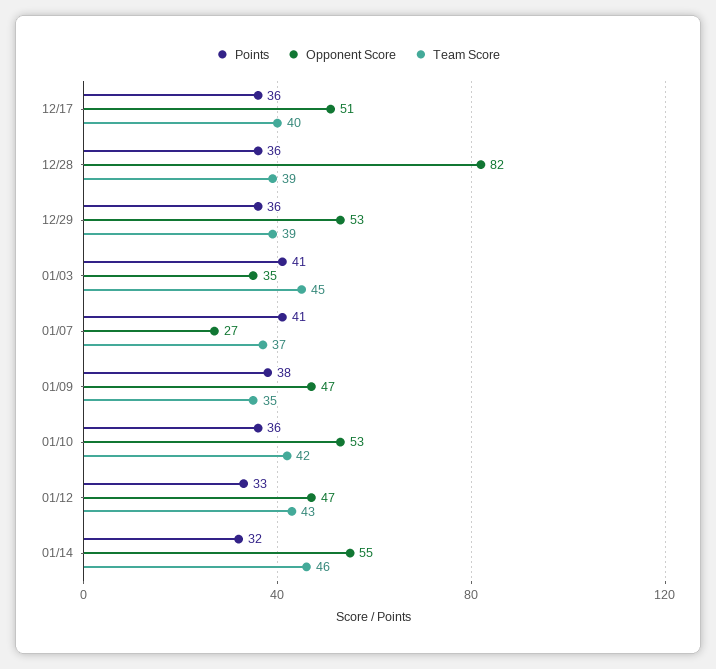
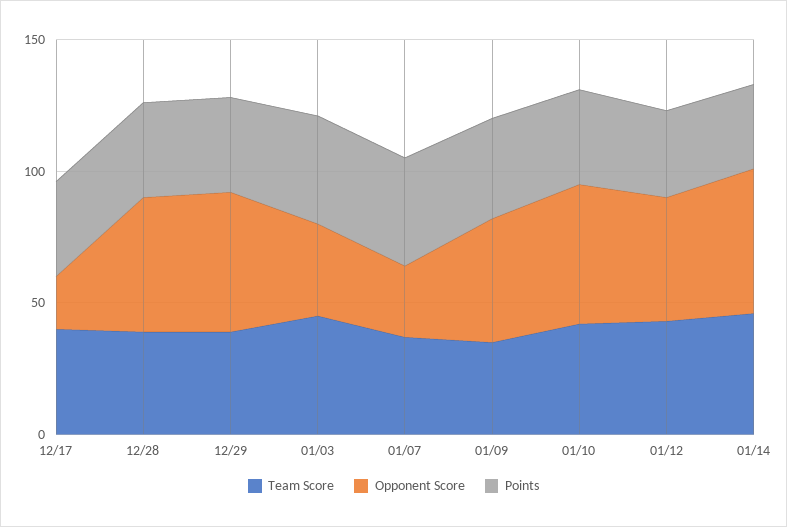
  {
    "Points": {
      "12/17": 36,
      "12/28": 36,
      "12/29": 36,
      "01/03": 41,
      "01/07": 41,
      "01/09": 38,
      "01/10": 36,
      "01/12": 33,
      "01/14": 32
    },
    "Opponent Score": {
-     "12/17": 51,
+     "12/17": 20,
-     "12/28": 82,
+     "12/28": 50,
      "12/29": 53,
      "01/03": 35,
      "01/07": 27,
      "01/09": 47,
      "01/10": 53,
      "01/12": 47,
      "01/14": 55
    },
    "Team Score": {
      "12/17": 40,
      "12/28": 39,
      "12/29": 39,
      "01/03": 45,
      "01/07": 37,
      "01/09": 35,
      "01/10": 42,
      "01/12": 43,
      "01/14": 46
    }
  }

